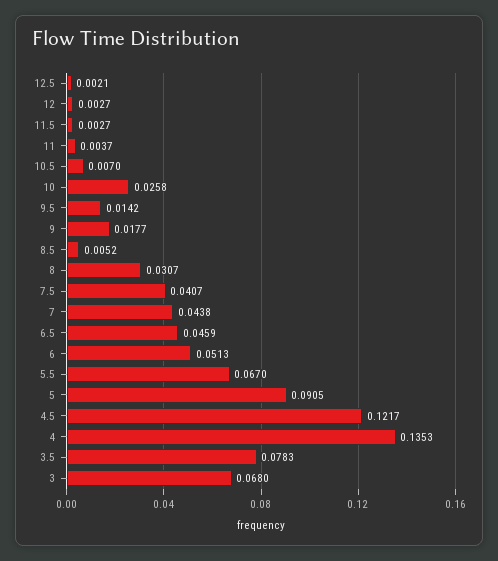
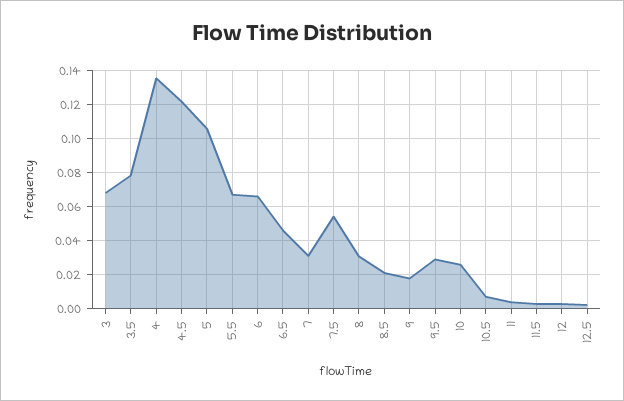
  {
    "12.5": 0.0021,
    "12": 0.0027,
    "11.5": 0.0027,
    "11": 0.0037,
    "10.5": 0.007,
    "10": 0.0258,
-   "9.5": 0.0142,
+   "9.5": 0.03,
    "9": 0.0177,
-   "8.5": 0.0052,
+   "8.5": 0.02,
    "8": 0.0307,
-   "7.5": 0.0407,
+   "7.5": 0.055,
-   "7": 0.0438,
+   "7": 0.03,
    "6.5": 0.0459,
-   "6": 0.0513,
+   "6": 0.065,
    "5.5": 0.067,
-   "5": 0.0905,
+   "5": 0.105,
    "4.5": 0.1217,
    "4": 0.1353,
    "3.5": 0.0783,
    "3": 0.068
  }

